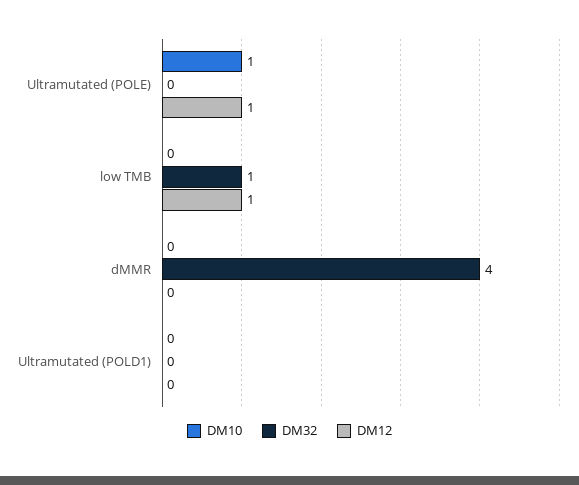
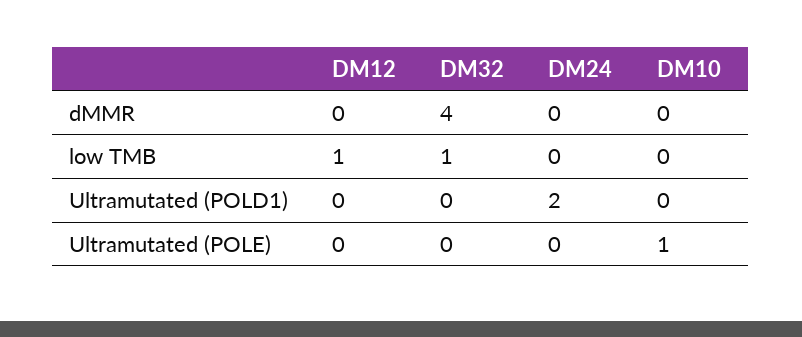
  {
    "DM10": {
      "Ultramutated (POLE)": 1,
      "low TMB": 0,
      "dMMR": 0,
      "Ultramutated (POLD1)": 0
    },
    "DM32": {
      "Ultramutated (POLE)": 0,
      "low TMB": 1,
      "dMMR": 4,
      "Ultramutated (POLD1)": 0
    },
    "DM12": {
-     "Ultramutated (POLE)": 1,
+     "Ultramutated (POLE)": 0,
      "low TMB": 1,
      "dMMR": 0,
      "Ultramutated (POLD1)": 0
-   }
+   },
+   "DM24": {
+     "dMMR": 0,
+     "low TMB": 0,
+     "Ultramutated (POLD1)": 2,
+     "Ultramutated (POLE)": 0
+   }
  }

